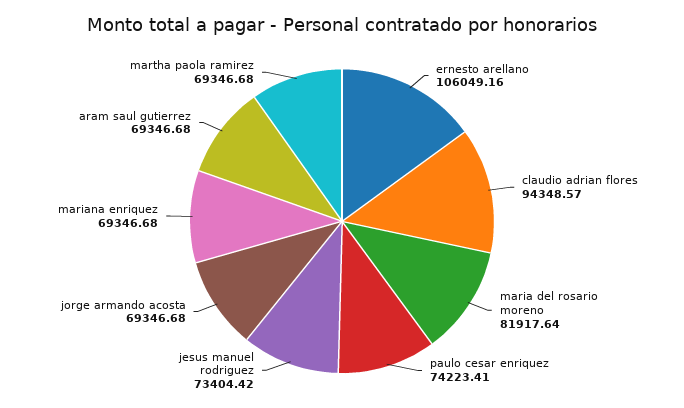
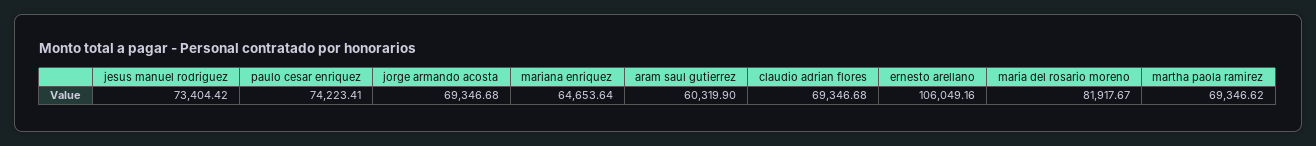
  {
    "ernesto arellano": 106049.16,
-   "claudio adrian flores": 94348.57,
+   "claudio adrian flores": 69346.68,
-   "maria del rosario moreno": 81917.64,
+   "maria del rosario moreno": 81917.67,
    "paulo cesar enriquez": 74223.41,
    "jesus manuel rodriguez": 73404.42,
    "jorge armando acosta": 69346.68,
-   "mariana enriquez": 69346.68,
+   "mariana enriquez": 64653.64,
-   "aram saul gutierrez": 69346.68,
+   "aram saul gutierrez": 60319.9,
-   "martha paola ramirez": 69346.68
+   "martha paola ramirez": 69346.62
  }

